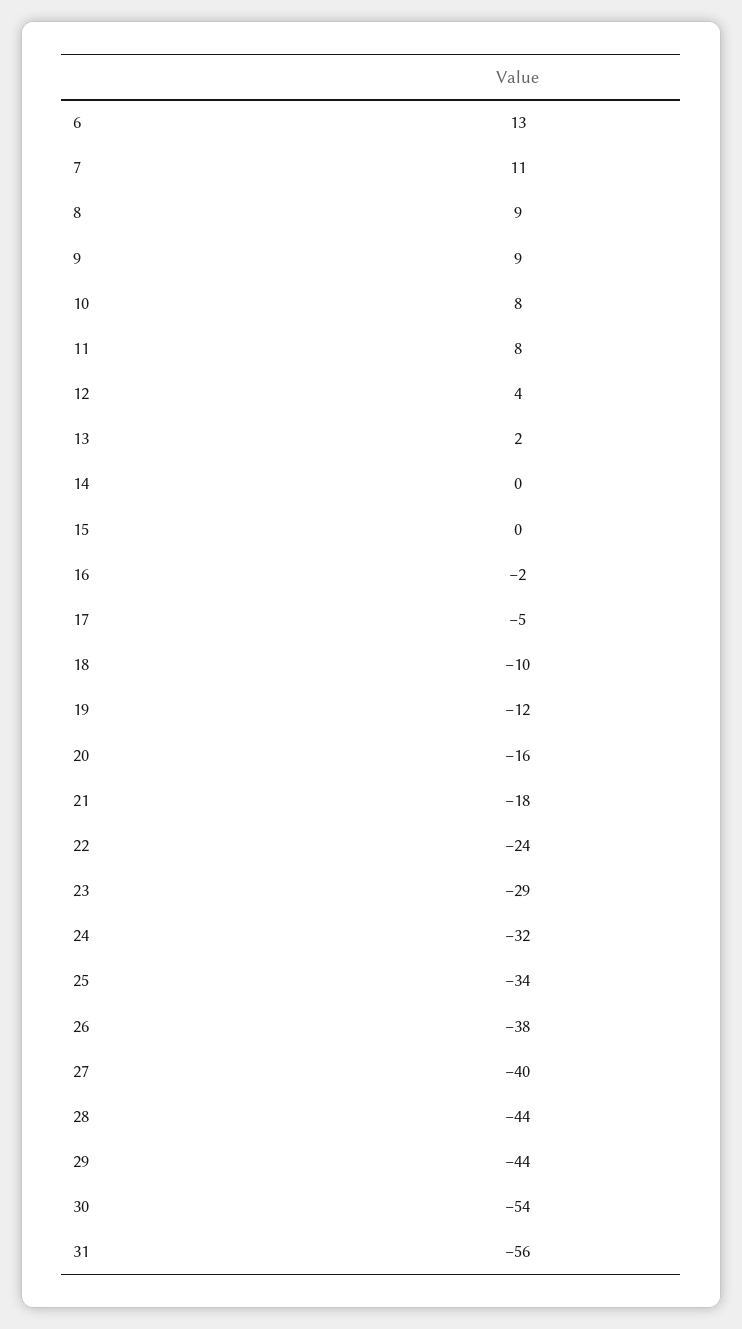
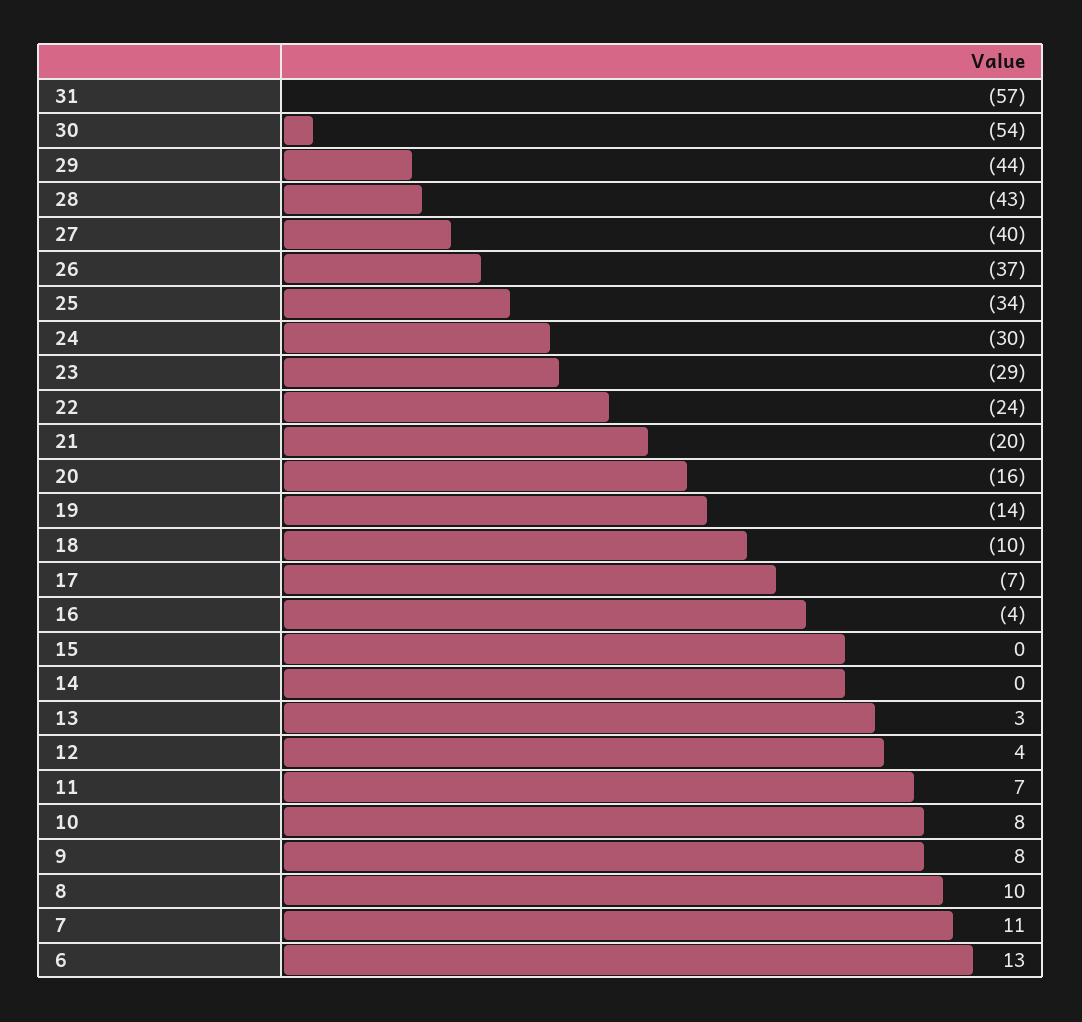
  {
    "6": 13,
    "7": 11,
-   "8": 9,
+   "8": 10,
-   "9": 9,
+   "9": 8,
    "10": 8,
-   "11": 8,
+   "11": 7,
    "12": 4,
-   "13": 2,
+   "13": 3,
    "14": 0,
    "15": 0,
-   "16": -2,
+   "16": -4,
-   "17": -5,
+   "17": -7,
    "18": -10,
-   "19": -12,
+   "19": -14,
    "20": -16,
-   "21": -18,
+   "21": -20,
    "22": -24,
    "23": -29,
-   "24": -32,
+   "24": -30,
    "25": -34,
-   "26": -38,
+   "26": -37,
    "27": -40,
-   "28": -44,
+   "28": -43,
    "29": -44,
    "30": -54,
-   "31": -56
+   "31": -57
  }

